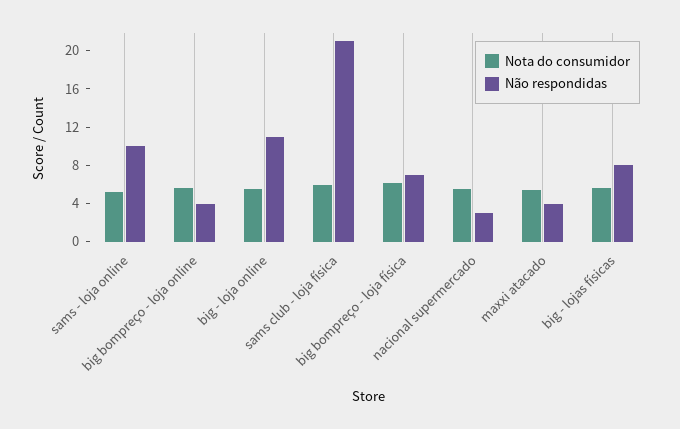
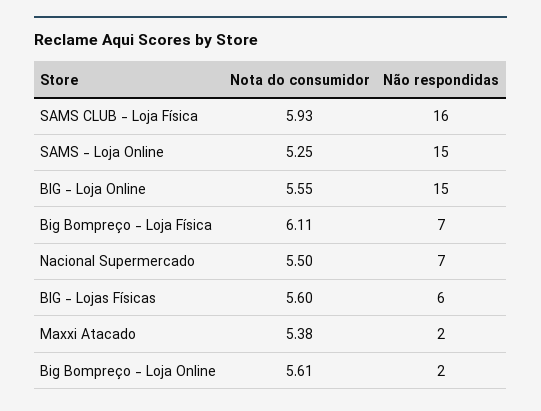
  {
    "Nota do consumidor": {
      "sams - loja online": 5.25,
      "big bompreço - loja online": 5.61,
      "big - loja online": 5.55,
      "sams club - loja física": 5.93,
      "big bompreço - loja física": 6.11,
      "nacional supermercado": 5.5,
      "maxxi atacado": 5.38,
      "big - lojas físicas": 5.6
    },
    "Não respondidas": {
-     "sams - loja online": 10,
+     "sams - loja online": 15,
-     "big bompreço - loja online": 4,
+     "big bompreço - loja online": 2,
-     "big - loja online": 11,
+     "big - loja online": 15,
-     "sams club - loja física": 21,
+     "sams club - loja física": 16,
      "big bompreço - loja física": 7,
-     "nacional supermercado": 3,
+     "nacional supermercado": 7,
-     "maxxi atacado": 4,
+     "maxxi atacado": 2,
-     "big - lojas físicas": 8
+     "big - lojas físicas": 6
    }
  }

